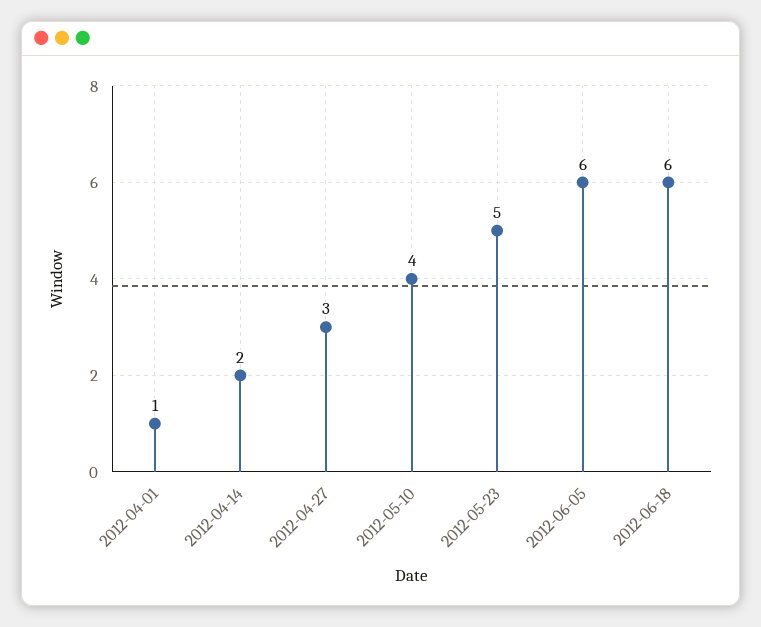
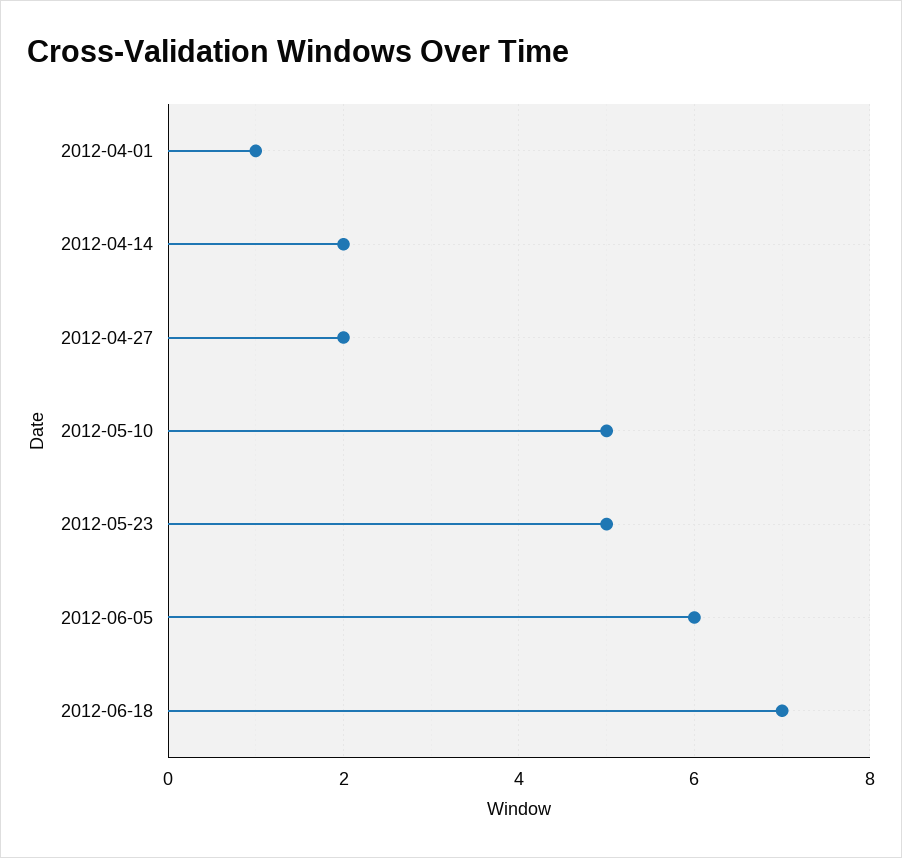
  {
    "2012-04-01": 1,
    "2012-04-14": 2,
-   "2012-04-27": 3,
+   "2012-04-27": 2,
-   "2012-05-10": 4,
+   "2012-05-10": 5,
    "2012-05-23": 5,
    "2012-06-05": 6,
-   "2012-06-18": 6
+   "2012-06-18": 7
  }

